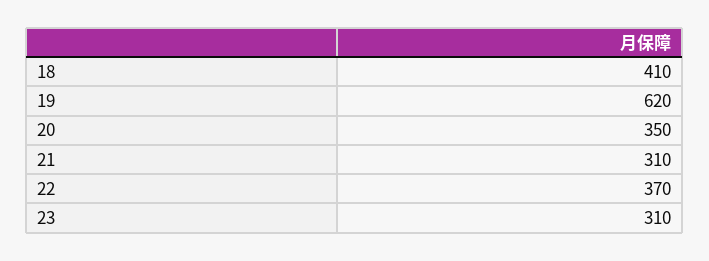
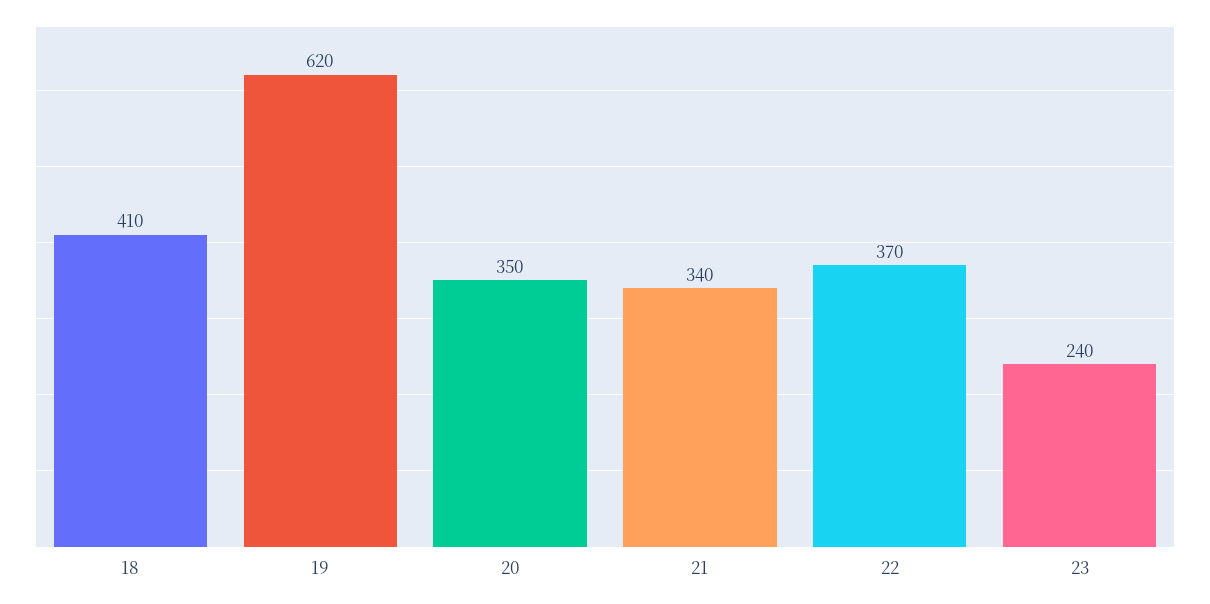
  {
    "18": 410,
    "19": 620,
    "20": 350,
-   "21": 310,
+   "21": 340,
    "22": 370,
-   "23": 310
+   "23": 240
  }

